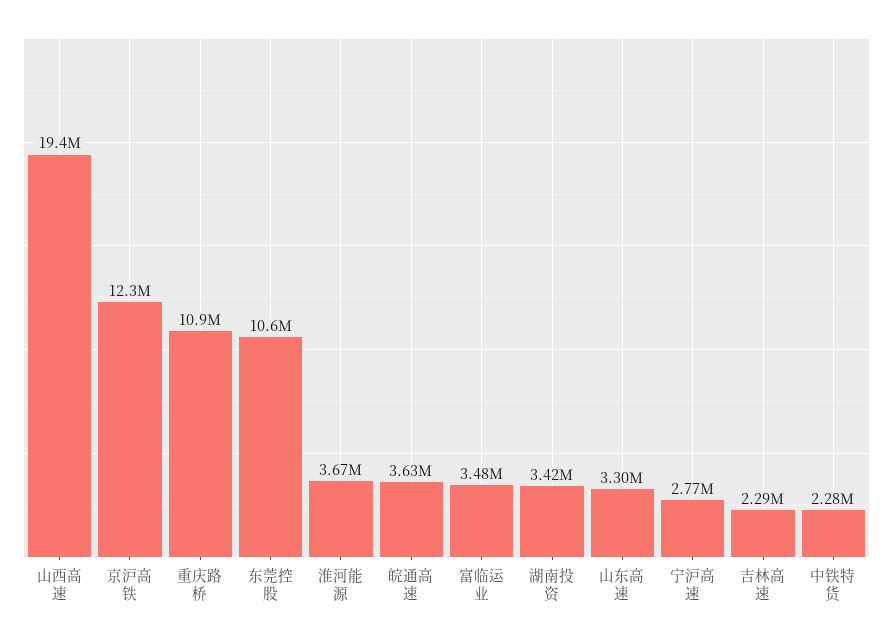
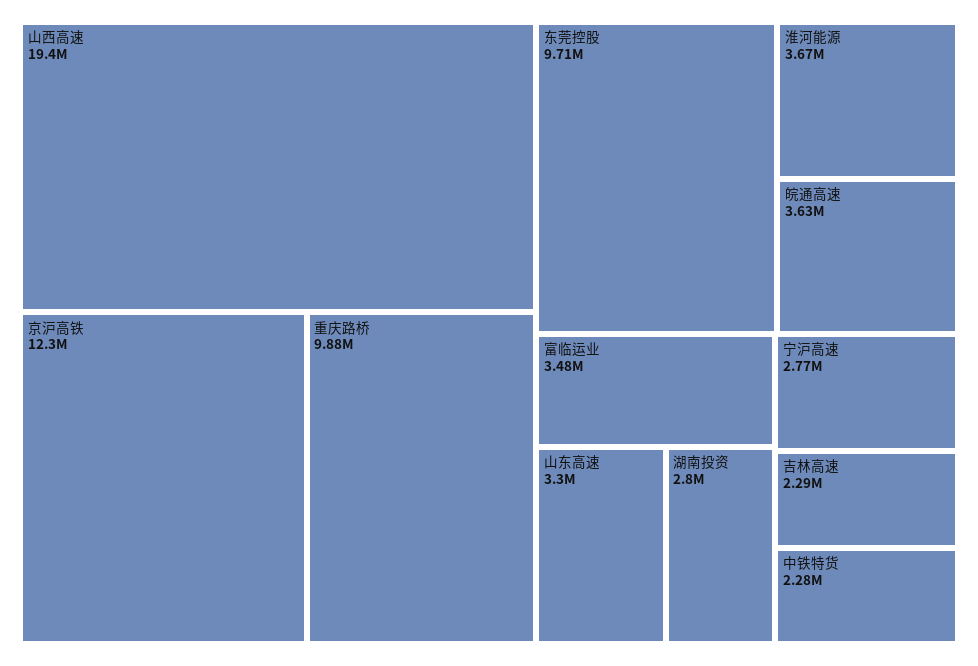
  {
    "山西高速": 19400000,
    "京沪高铁": 12300000,
-   "重庆路桥": 10900000,
+   "重庆路桥": 9880000,
-   "东莞控股": 10600000,
+   "东莞控股": 9710000,
    "淮河能源": 3670000,
    "皖通高速": 3630000,
    "富临运业": 3480000,
-   "湖南投资": 3420000,
+   "湖南投资": 2800000,
    "山东高速": 3300000,
    "宁沪高速": 2770000,
    "吉林高速": 2290000,
    "中铁特货": 2280000
  }

